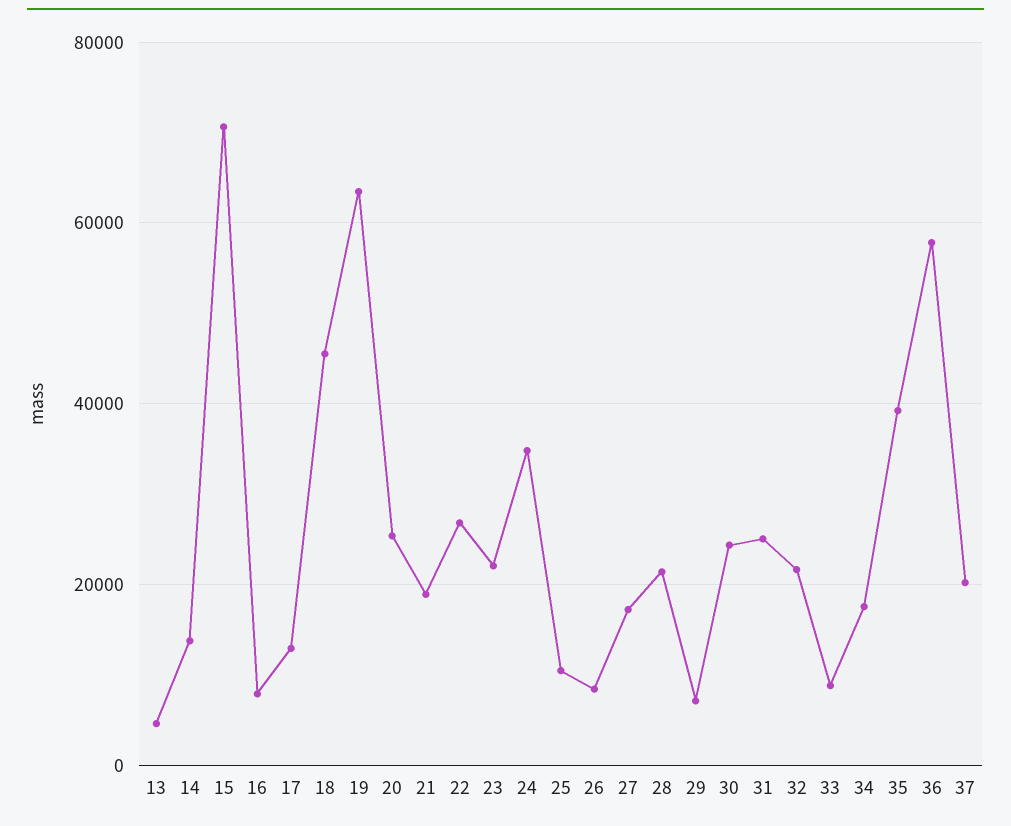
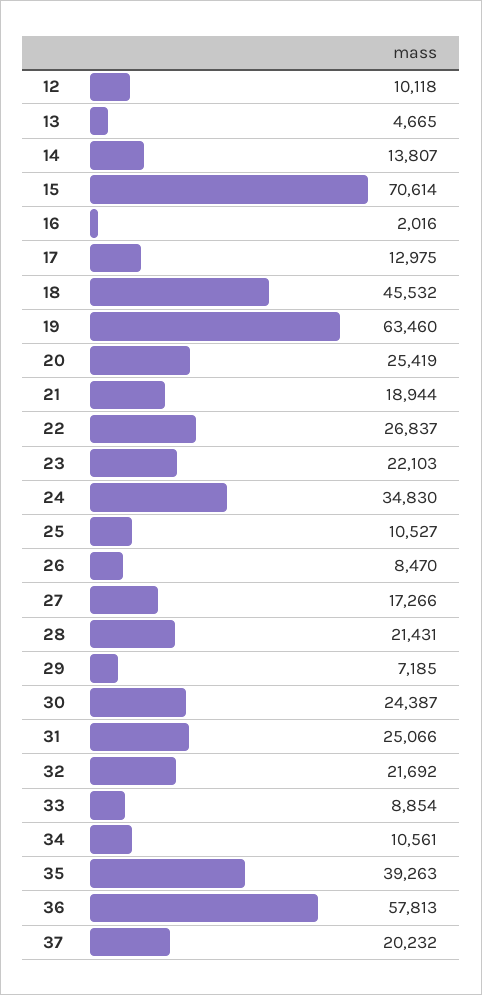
  {
    "13": 4665,
    "14": 13807,
    "15": 70614,
-   "16": 8000,
+   "16": 2016,
    "17": 12975,
    "18": 45532,
    "19": 63460,
    "20": 25419,
    "21": 18944,
    "22": 26837,
    "23": 22103,
    "24": 34830,
    "25": 10527,
    "26": 8470,
    "27": 17266,
    "28": 21431,
    "29": 7185,
    "30": 24387,
    "31": 25066,
    "32": 21692,
    "33": 8854,
-   "34": 18000,
+   "34": 10561,
    "35": 39263,
    "36": 57813,
-   "37": 20232
+   "37": 20232,
+   "12": 10118
  }

